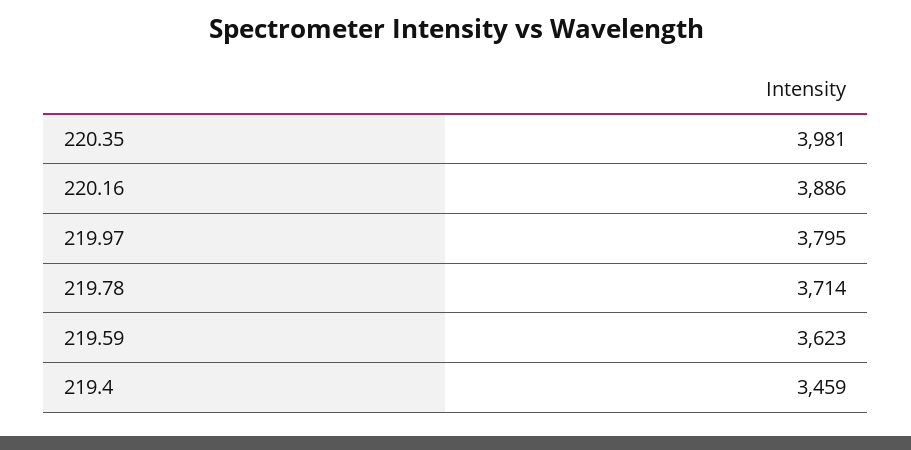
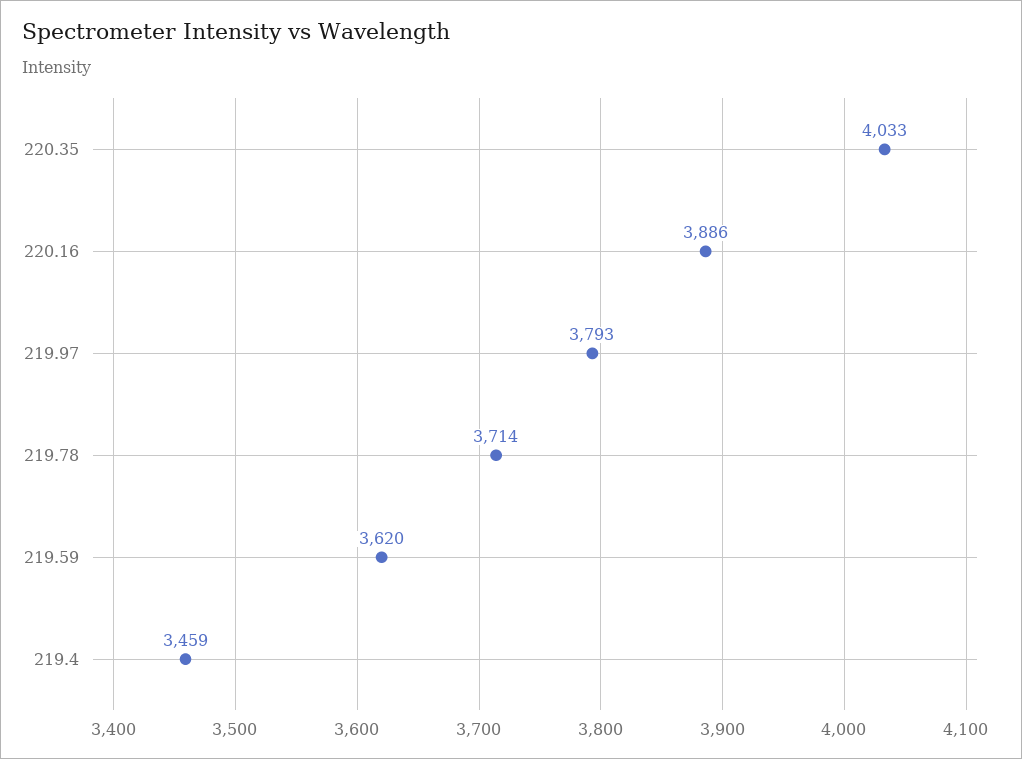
  {
-   "220.35": 3981,
+   "220.35": 4033,
    "220.16": 3886,
-   "219.97": 3795,
+   "219.97": 3793,
    "219.78": 3714,
-   "219.59": 3623,
+   "219.59": 3620,
    "219.4": 3459
  }

